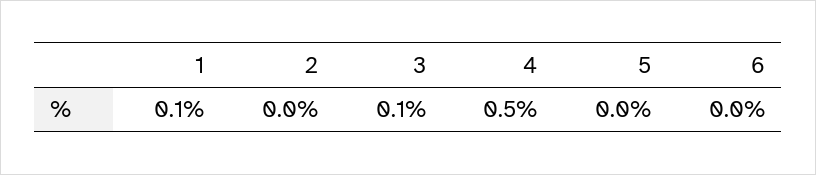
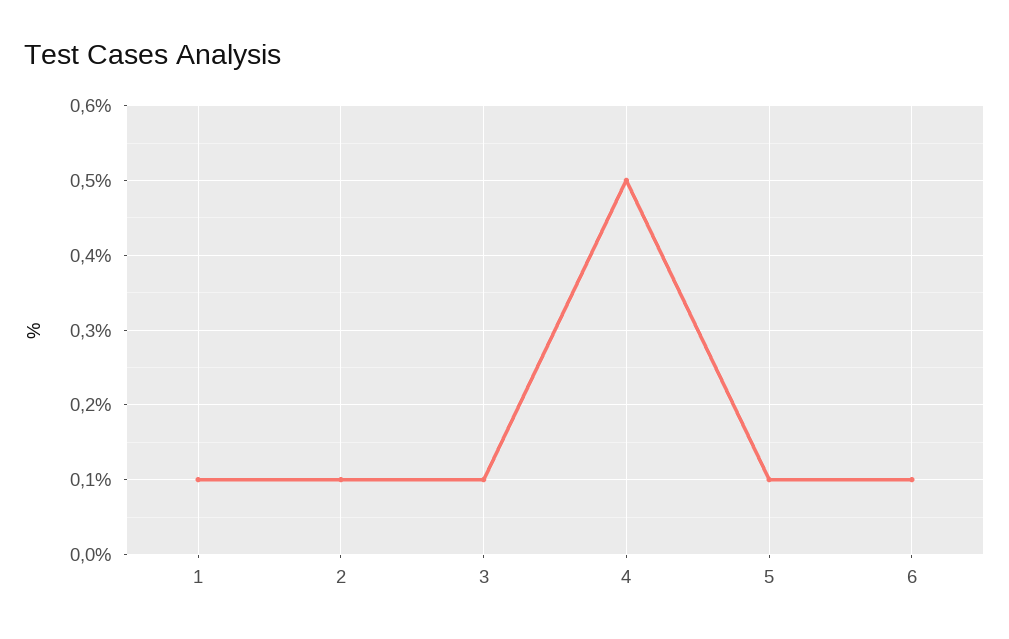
  {
    "1": 0.1,
-   "2": 0,
+   "2": 0.1,
    "3": 0.1,
    "4": 0.5,
-   "5": 0,
+   "5": 0.1,
-   "6": 0
+   "6": 0.1
  }

